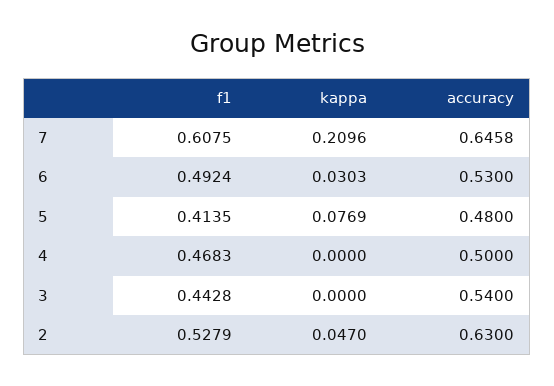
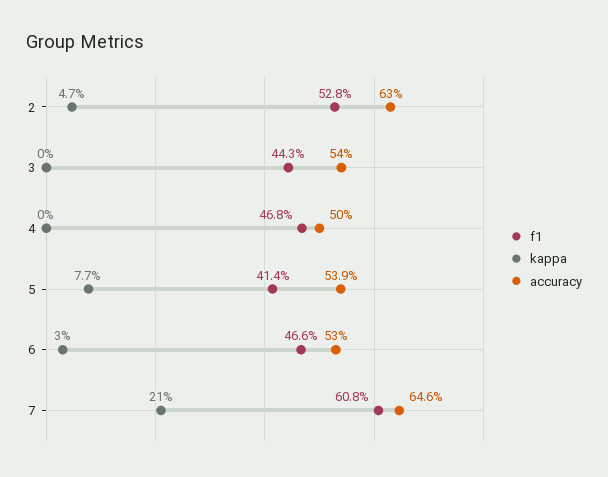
  {
    "f1": {
      "7": 0.6075,
-     "6": 0.4924,
+     "6": 0.466,
      "5": 0.4135,
      "4": 0.4683,
      "3": 0.4428,
      "2": 0.5279
    },
    "kappa": {
      "7": 0.2096,
      "6": 0.0303,
      "5": 0.0769,
      "4": 0,
      "3": 0,
      "2": 0.047
    },
    "accuracy": {
      "7": 0.6458,
      "6": 0.53,
-     "5": 0.48,
+     "5": 0.539,
      "4": 0.5,
      "3": 0.54,
      "2": 0.63
    }
  }

